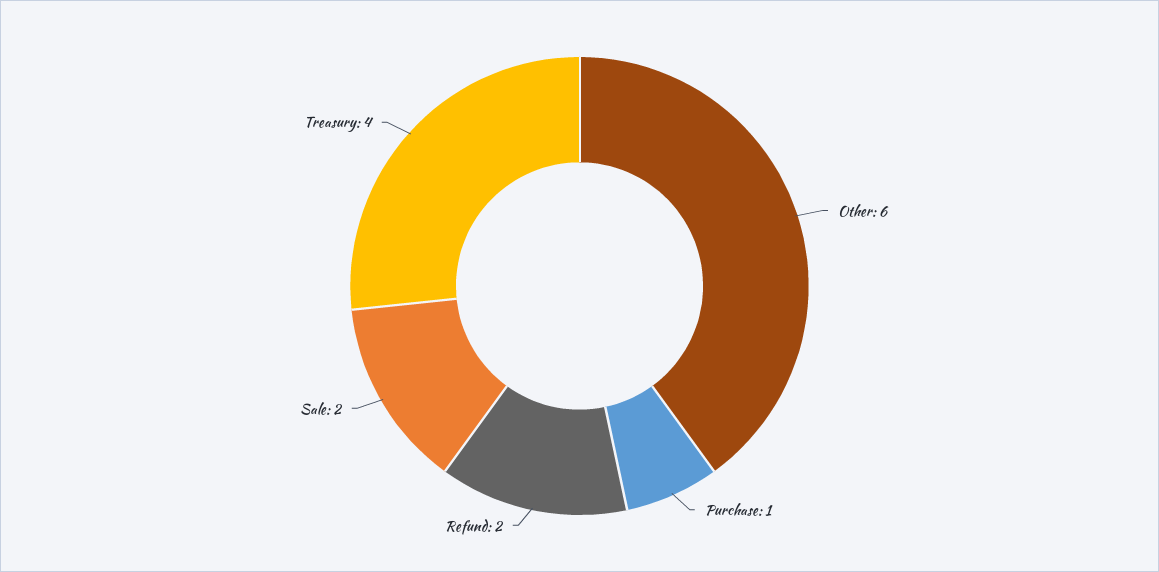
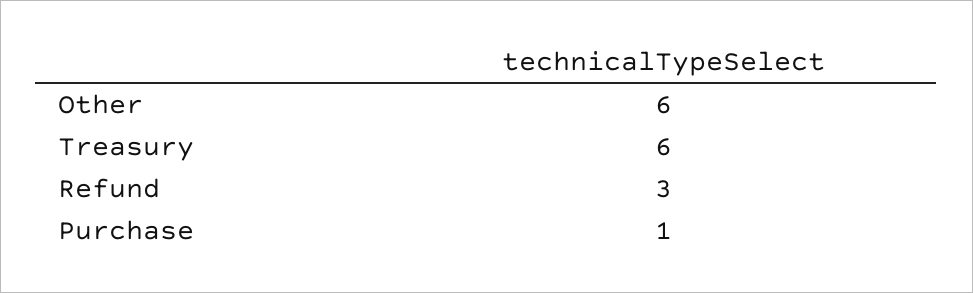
  {
    "Other": 6,
    "Purchase": 1,
-   "Refund": 2,
+   "Refund": 3,
-   "Sale": 2,
-   "Treasury": 4
+   "Treasury": 6
  }

